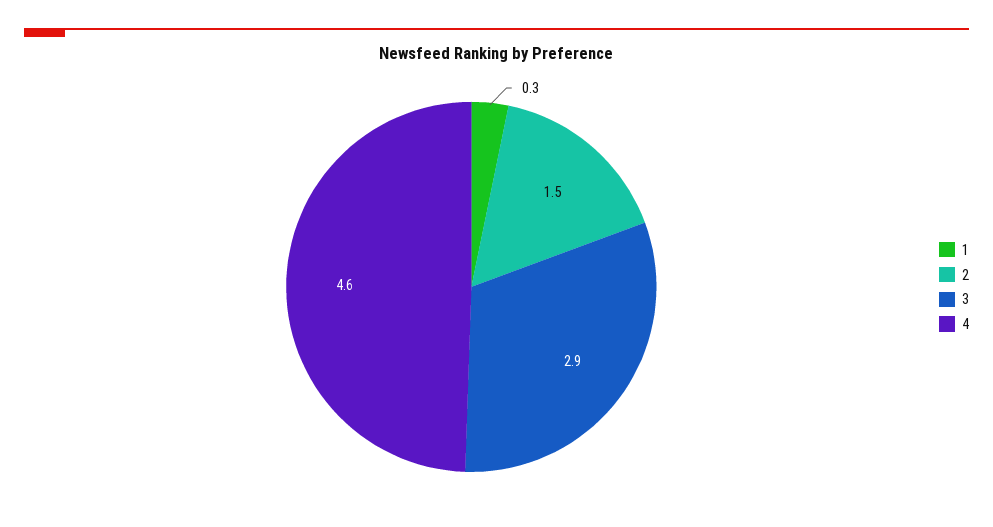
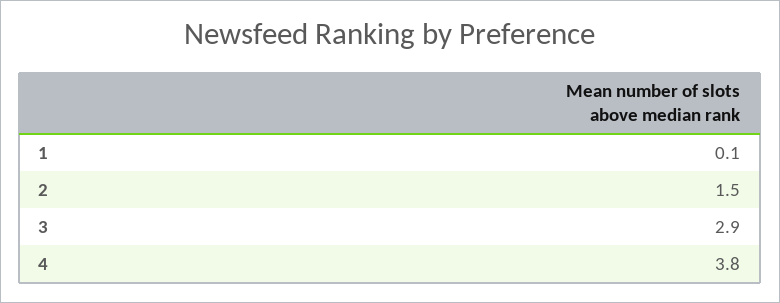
  {
-   "1": 0.3,
+   "1": 0.1,
    "2": 1.5,
    "3": 2.9,
-   "4": 4.6
+   "4": 3.8
  }

